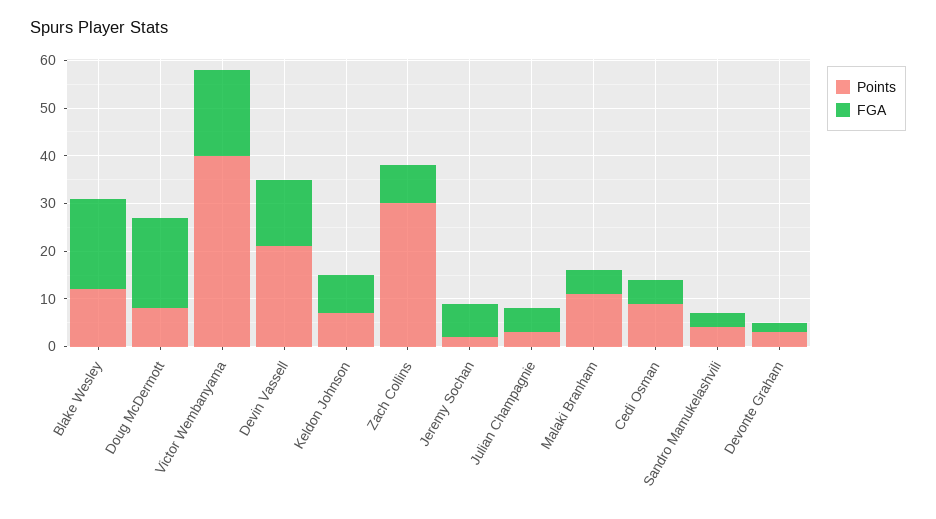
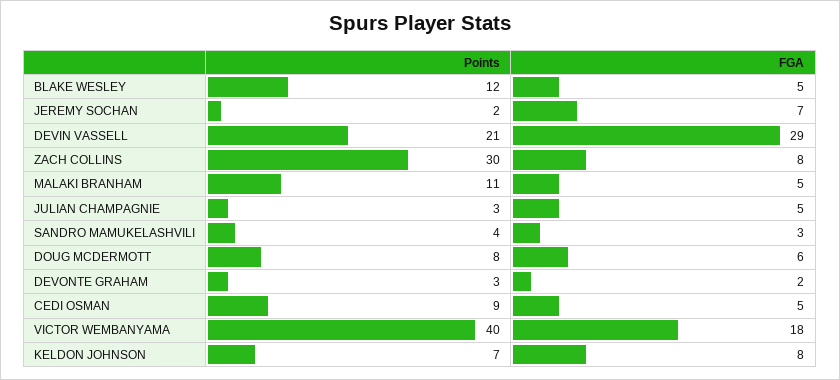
  {
    "Points": {
      "Blake Wesley": 12,
      "Doug McDermott": 8,
      "Victor Wembanyama": 40,
      "Devin Vassell": 21,
      "Keldon Johnson": 7,
      "Zach Collins": 30,
      "Jeremy Sochan": 2,
      "Julian Champagnie": 3,
      "Malaki Branham": 11,
      "Cedi Osman": 9,
      "Sandro Mamukelashvili": 4,
      "Devonte Graham": 3
    },
    "FGA": {
-     "Blake Wesley": 20,
+     "Blake Wesley": 5,
-     "Doug McDermott": 20,
+     "Doug McDermott": 6,
      "Victor Wembanyama": 18,
-     "Devin Vassell": 15,
+     "Devin Vassell": 29,
      "Keldon Johnson": 8,
      "Zach Collins": 8,
      "Jeremy Sochan": 7,
      "Julian Champagnie": 5,
      "Malaki Branham": 5,
      "Cedi Osman": 5,
      "Sandro Mamukelashvili": 3,
      "Devonte Graham": 2
    }
  }

